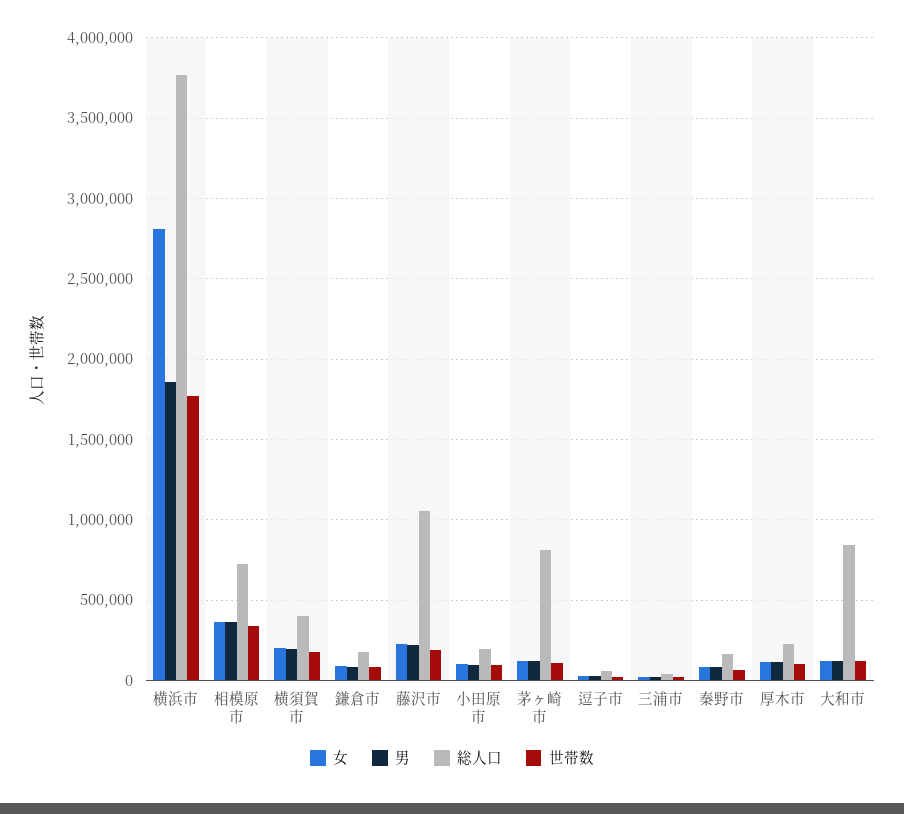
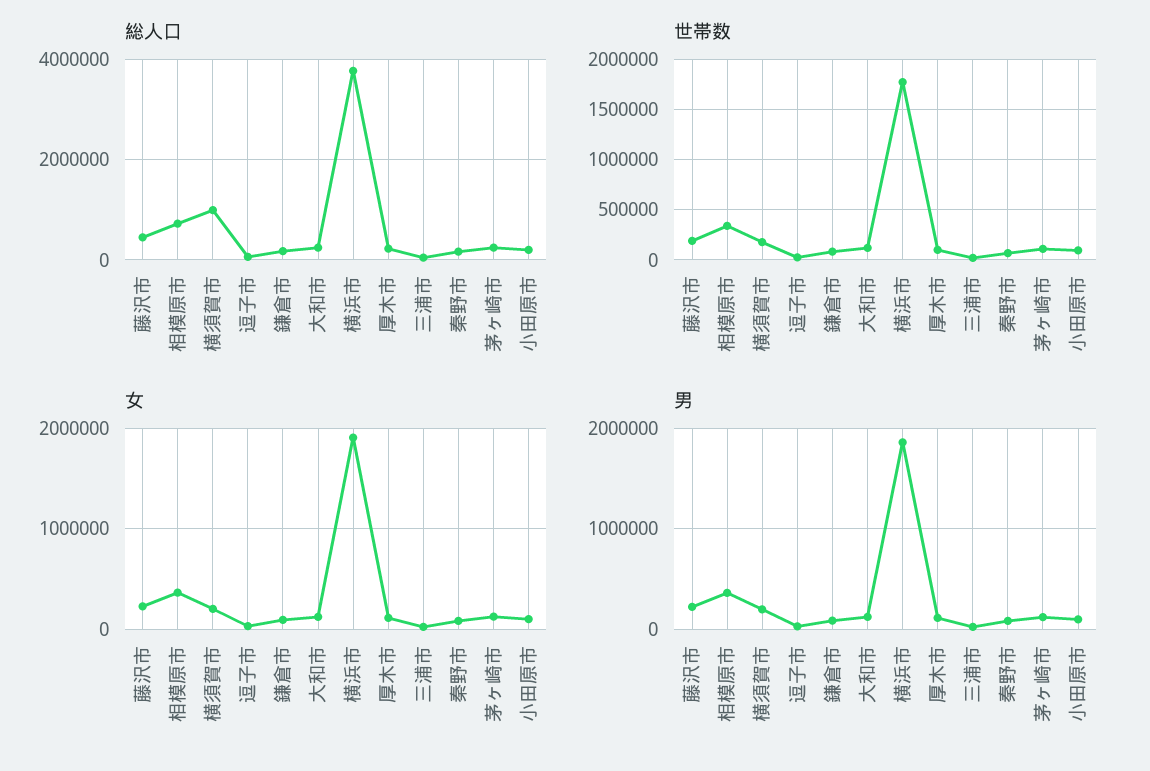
  {
    "女": {
-     "横浜市": 2800000,
+     "横浜市": 1900000,
      "相模原市": 350000,
      "横須賀市": 200000,
      "鎌倉市": 100000,
      "藤沢市": 250000,
      "小田原市": 100000,
      "茅ヶ崎市": 100000,
      "逗子市": 50000,
      "三浦市": 0,
      "秦野市": 100000,
      "厚木市": 100000,
      "大和市": 100000
    },
    "男": {
      "横浜市": 1850000,
      "相模原市": 350000,
      "横須賀市": 200000,
      "鎌倉市": 100000,
      "藤沢市": 200000,
      "小田原市": 100000,
      "茅ヶ崎市": 100000,
      "逗子市": 50000,
      "三浦市": 0,
      "秦野市": 100000,
      "厚木市": 100000,
      "大和市": 100000
    },
    "総人口": {
      "横浜市": 3750000,
      "相模原市": 750000,
-     "横須賀市": 400000,
+     "横須賀市": 1000000,
      "鎌倉市": 200000,
-     "藤沢市": 1050000,
+     "藤沢市": 400000,
      "小田原市": 200000,
-     "茅ヶ崎市": 800000,
+     "茅ヶ崎市": 200000,
      "逗子市": 50000,
      "三浦市": 50000,
      "秦野市": 150000,
      "厚木市": 250000,
-     "大和市": 850000
+     "大和市": 200000
    },
    "世帯数": {
      "横浜市": 1750000,
      "相模原市": 350000,
      "横須賀市": 200000,
      "鎌倉市": 100000,
      "藤沢市": 200000,
      "小田原市": 100000,
      "茅ヶ崎市": 100000,
      "逗子市": 0,
      "三浦市": 0,
      "秦野市": 50000,
      "厚木市": 100000,
      "大和市": 100000
    }
  }

